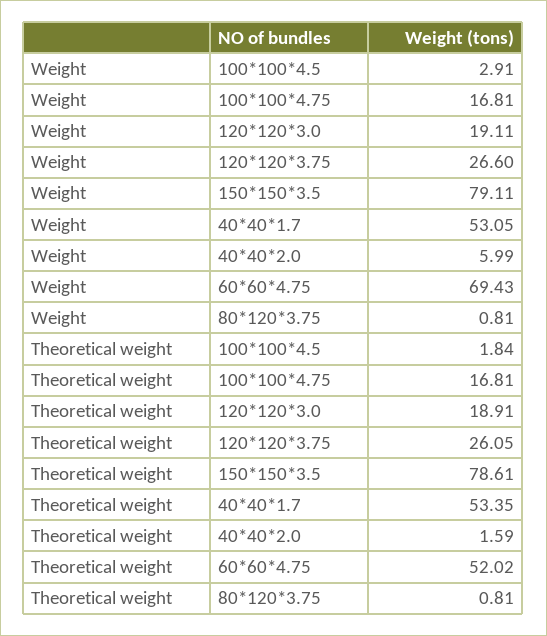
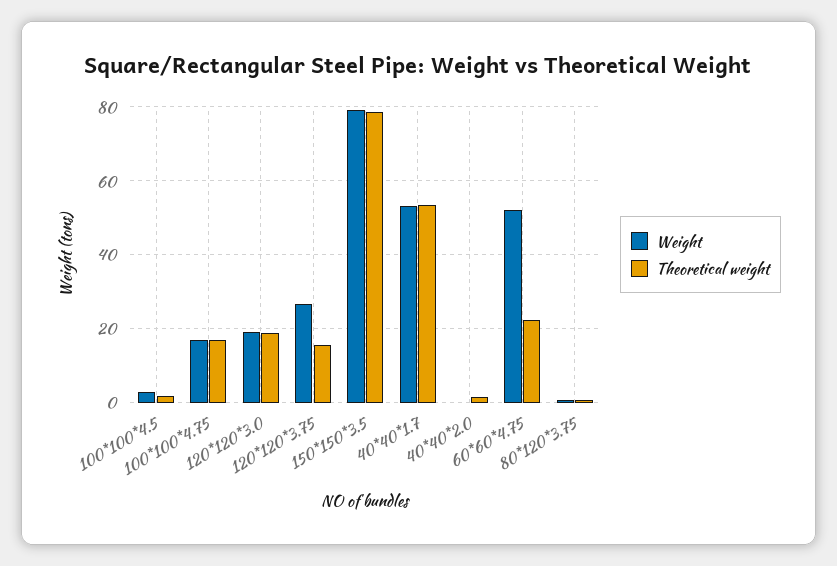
  {
    "Weight": {
      "100*100*4.5": 2.91,
      "100*100*4.75": 16.81,
      "120*120*3.0": 19.11,
      "120*120*3.75": 26.6,
      "150*150*3.5": 79.11,
      "40*40*1.7": 53.05,
-     "40*40*2.0": 5.99,
+     "40*40*2.0": 0,
-     "60*60*4.75": 69.43,
+     "60*60*4.75": 52,
      "80*120*3.75": 0.81
    },
    "Theoretical weight": {
      "100*100*4.5": 1.84,
      "100*100*4.75": 16.81,
      "120*120*3.0": 18.91,
-     "120*120*3.75": 26.05,
+     "120*120*3.75": 16,
      "150*150*3.5": 78.61,
      "40*40*1.7": 53.35,
      "40*40*2.0": 1.59,
-     "60*60*4.75": 52.02,
+     "60*60*4.75": 22,
      "80*120*3.75": 0.81
    }
  }

